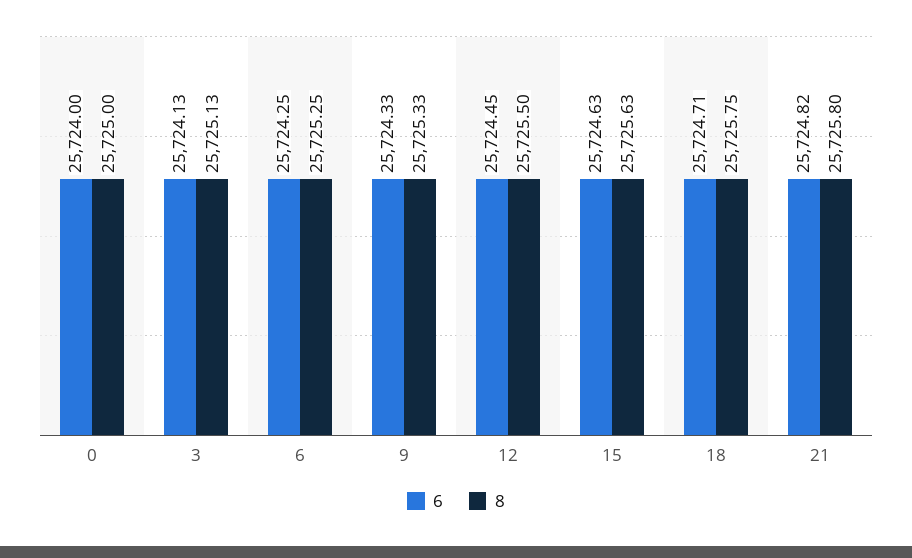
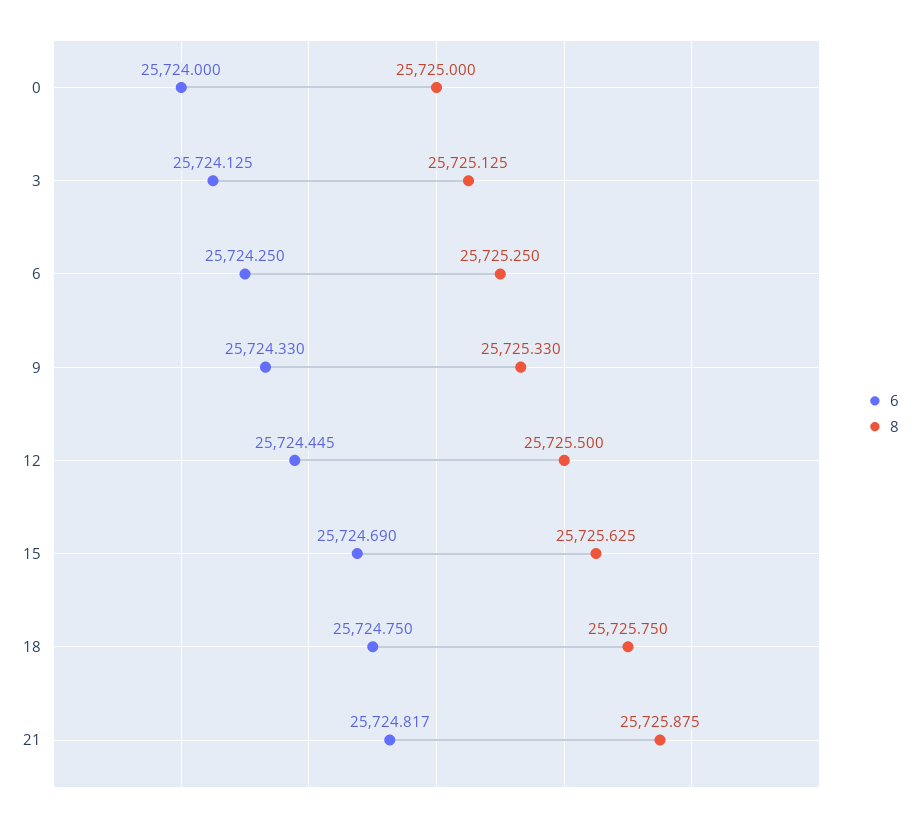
  {
    "6": {
      "0": 25724,
      "3": 25724.125,
      "6": 25724.25,
      "9": 25724.33,
      "12": 25724.445,
-     "15": 25724.63,
+     "15": 25724.69,
-     "18": 25724.71,
+     "18": 25724.75,
      "21": 25724.817
    },
    "8": {
      "0": 25725,
      "3": 25725.125,
      "6": 25725.25,
      "9": 25725.33,
      "12": 25725.5,
      "15": 25725.625,
      "18": 25725.75,
-     "21": 25725.8
+     "21": 25725.875
    }
  }

